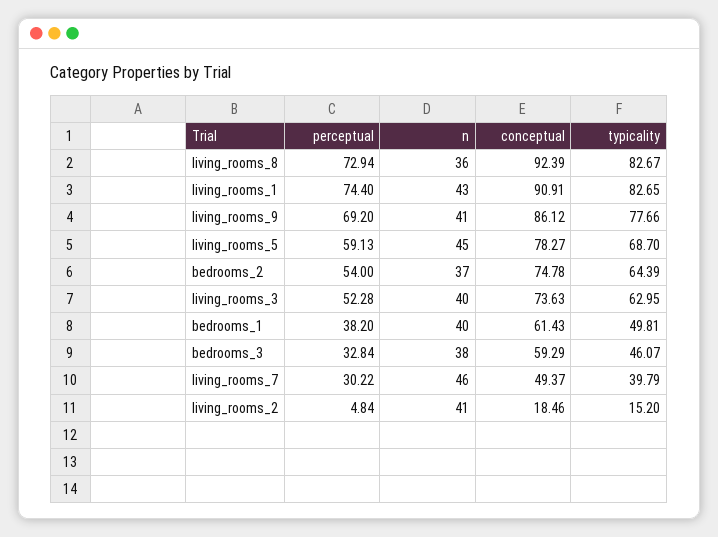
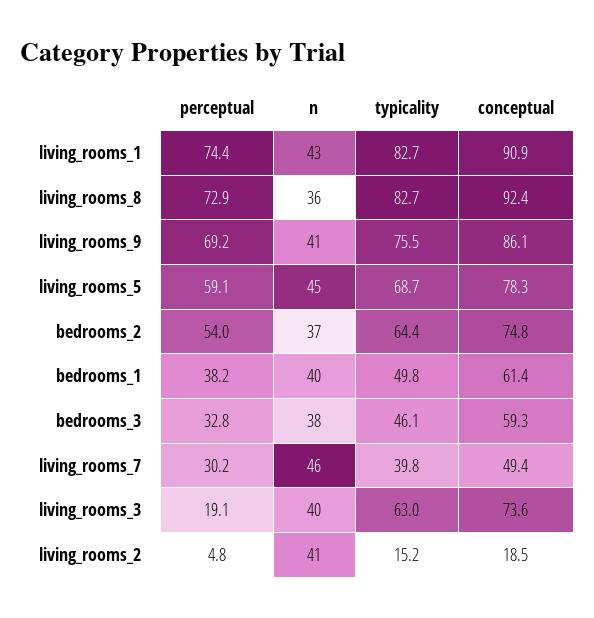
  {
    "perceptual": {
      "living_rooms_8": 72.94,
      "living_rooms_1": 74.4,
      "living_rooms_9": 69.2,
      "living_rooms_5": 59.13,
      "bedrooms_2": 54,
-     "living_rooms_3": 52.28,
+     "living_rooms_3": 19.1,
      "bedrooms_1": 38.2,
      "bedrooms_3": 32.84,
      "living_rooms_7": 30.22,
      "living_rooms_2": 4.84
    },
    "n": {
      "living_rooms_8": 36,
      "living_rooms_1": 43,
      "living_rooms_9": 41,
      "living_rooms_5": 45,
      "bedrooms_2": 37,
      "living_rooms_3": 40,
      "bedrooms_1": 40,
      "bedrooms_3": 38,
      "living_rooms_7": 46,
      "living_rooms_2": 41
    },
    "conceptual": {
      "living_rooms_8": 92.39,
      "living_rooms_1": 90.91,
      "living_rooms_9": 86.12,
      "living_rooms_5": 78.27,
      "bedrooms_2": 74.78,
      "living_rooms_3": 73.63,
      "bedrooms_1": 61.43,
      "bedrooms_3": 59.29,
      "living_rooms_7": 49.37,
      "living_rooms_2": 18.46
    },
    "typicality": {
      "living_rooms_8": 82.67,
      "living_rooms_1": 82.65,
-     "living_rooms_9": 77.66,
+     "living_rooms_9": 75.5,
      "living_rooms_5": 68.7,
      "bedrooms_2": 64.39,
      "living_rooms_3": 62.95,
      "bedrooms_1": 49.81,
      "bedrooms_3": 46.07,
      "living_rooms_7": 39.79,
      "living_rooms_2": 15.2
    }
  }

